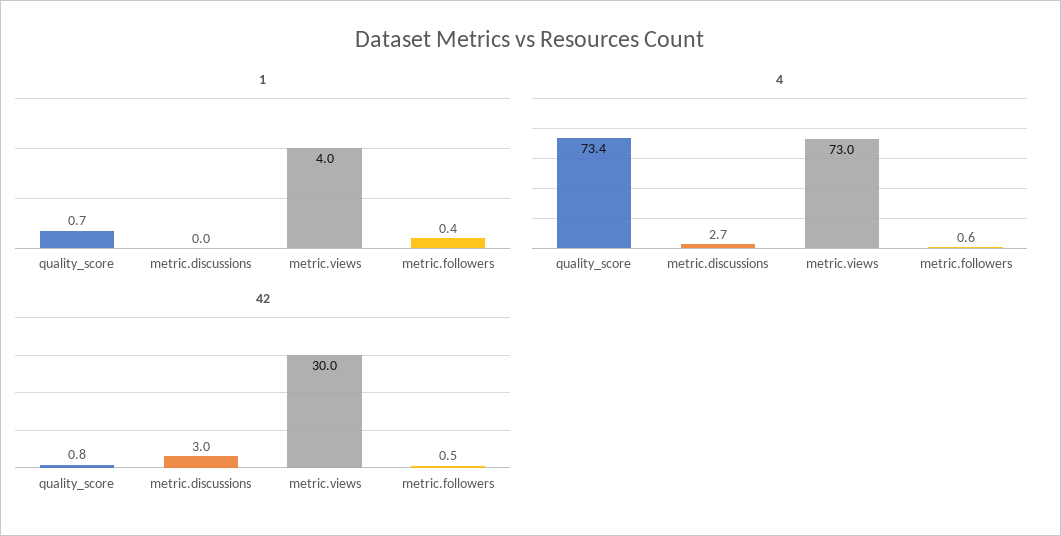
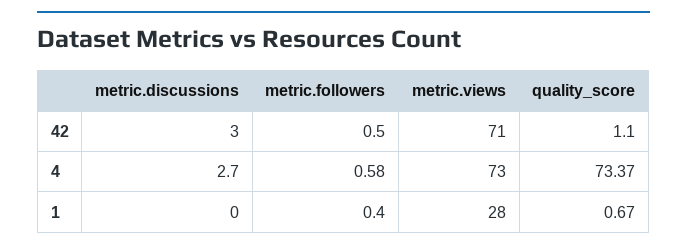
  {
    "1": {
      "quality_score": 0.67,
      "metric.discussions": 0,
-     "metric.views": 4,
+     "metric.views": 28,
      "metric.followers": 0.4
    },
    "4": {
      "quality_score": 73.37,
      "metric.discussions": 2.7,
      "metric.views": 73,
      "metric.followers": 0.58
    },
    "42": {
-     "quality_score": 0.8,
+     "quality_score": 1.1,
      "metric.discussions": 3,
-     "metric.views": 30,
+     "metric.views": 71,
      "metric.followers": 0.5
    }
  }

